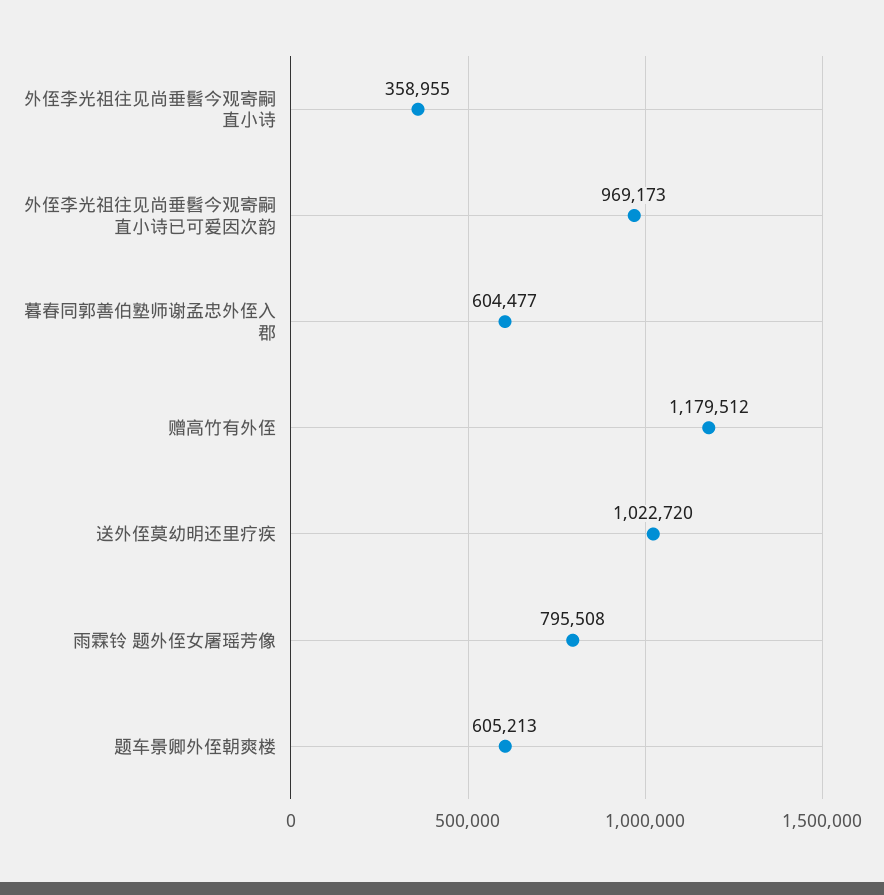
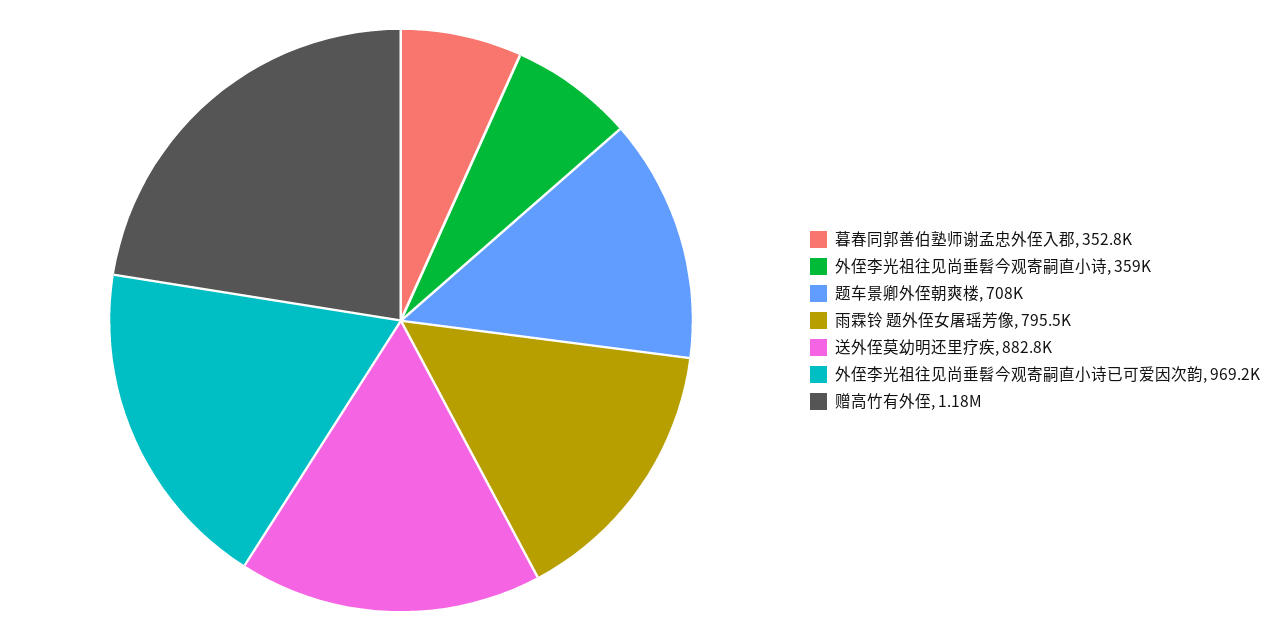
  {
    "外侄李光祖往见尚垂髫今观寄嗣直小诗": 358955,
    "外侄李光祖往见尚垂髫今观寄嗣直小诗已可爱因次韵": 969173,
-   "暮春同郭善伯塾师谢孟忠外侄入郡": 604477,
+   "暮春同郭善伯塾师谢孟忠外侄入郡": 352800,
    "赠高竹有外侄": 1179512,
-   "送外侄莫幼明还里疗疾": 1022720,
+   "送外侄莫幼明还里疗疾": 882800,
    "雨霖铃 题外侄女屠瑶芳像": 795508,
-   "题车景卿外侄朝爽楼": 605213
+   "题车景卿外侄朝爽楼": 708000
  }

